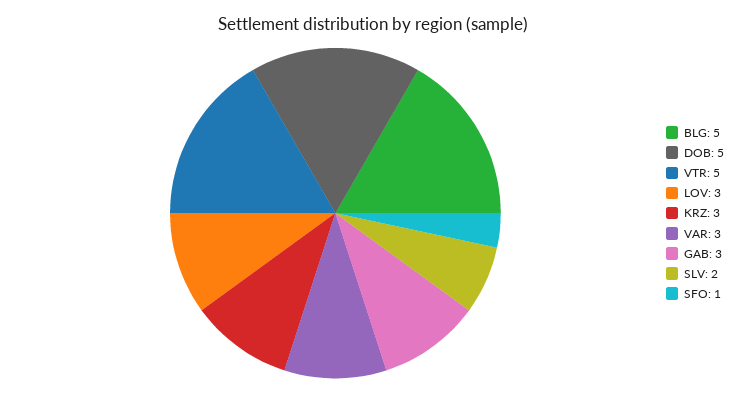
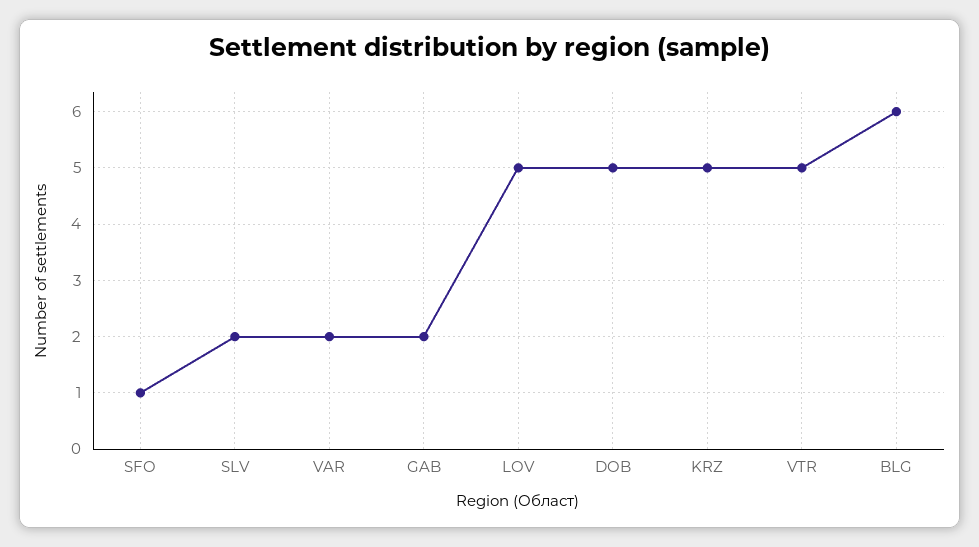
  {
-   "BLG": 5,
+   "BLG": 6,
    "DOB": 5,
    "VTR": 5,
-   "LOV": 3,
+   "LOV": 5,
-   "KRZ": 3,
+   "KRZ": 5,
-   "VAR": 3,
+   "VAR": 2,
-   "GAB": 3,
+   "GAB": 2,
    "SLV": 2,
    "SFO": 1
  }

